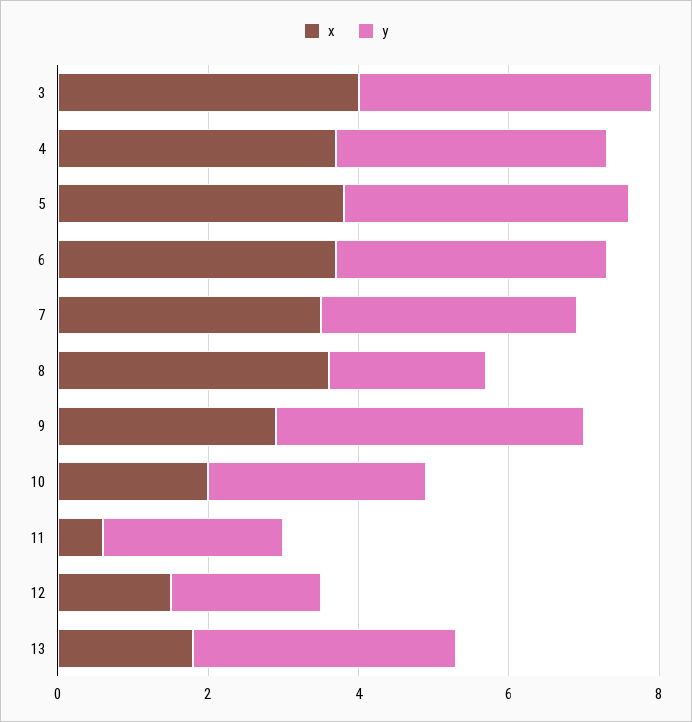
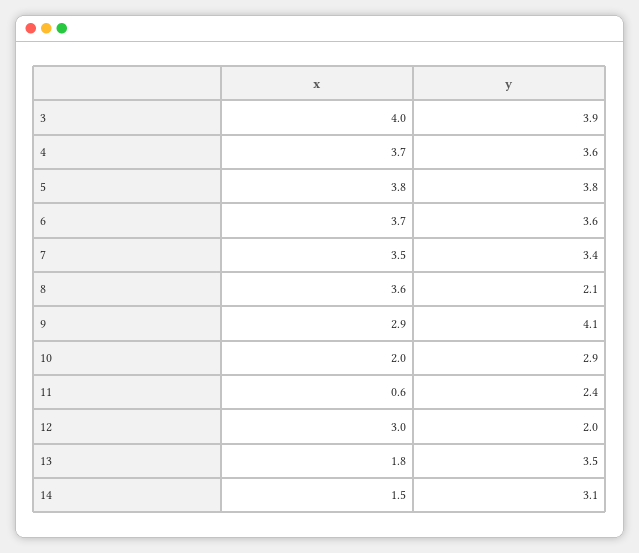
  {
    "x": {
      "3": 4,
      "4": 3.7,
      "5": 3.8,
      "6": 3.7,
      "7": 3.5,
      "8": 3.6,
      "9": 2.9,
      "10": 2,
      "11": 0.6,
-     "12": 1.5,
+     "12": 3,
-     "13": 1.8
+     "13": 1.8,
+     "14": 1.5
    },
    "y": {
      "3": 3.9,
      "4": 3.6,
      "5": 3.8,
      "6": 3.6,
      "7": 3.4,
      "8": 2.1,
      "9": 4.1,
      "10": 2.9,
      "11": 2.4,
      "12": 2,
-     "13": 3.5
+     "13": 3.5,
+     "14": 3.1
    }
  }

